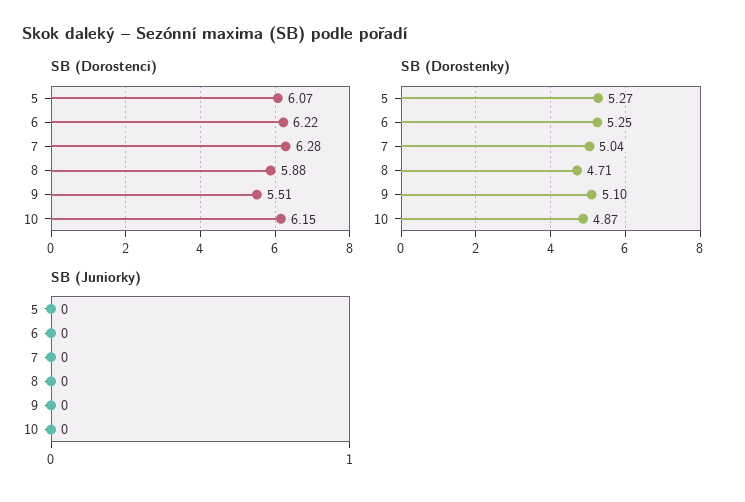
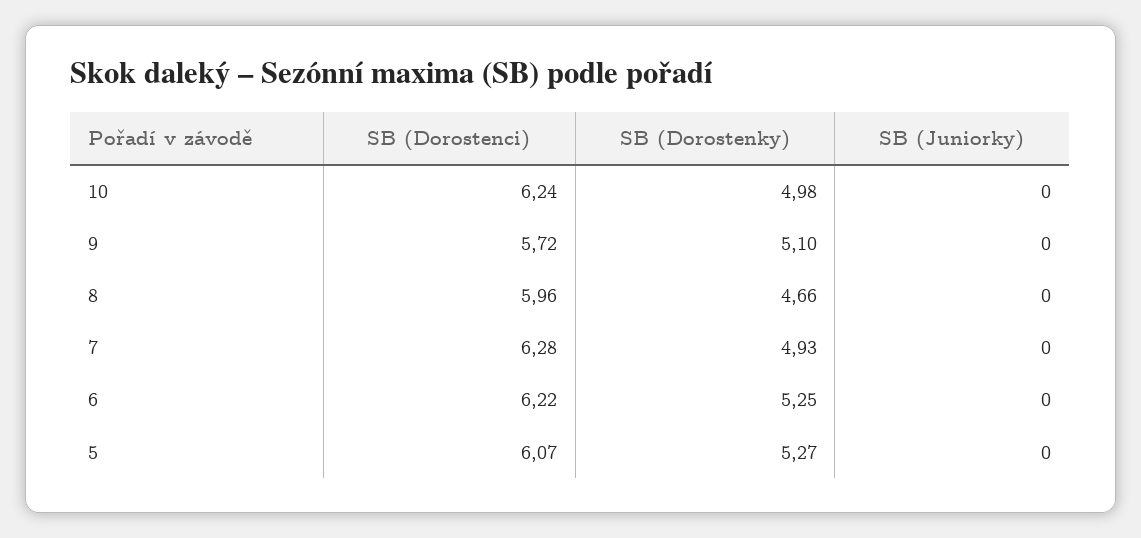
  {
    "SB (Dorostenci)": {
      "5": 6.07,
      "6": 6.22,
      "7": 6.28,
-     "8": 5.88,
+     "8": 5.96,
-     "9": 5.51,
+     "9": 5.72,
-     "10": 6.15
+     "10": 6.24
    },
    "SB (Dorostenky)": {
      "5": 5.27,
      "6": 5.25,
-     "7": 5.04,
+     "7": 4.93,
-     "8": 4.71,
+     "8": 4.66,
      "9": 5.1,
-     "10": 4.87
+     "10": 4.98
    },
    "SB (Juniorky)": {
      "5": 0,
      "6": 0,
      "7": 0,
      "8": 0,
      "9": 0,
      "10": 0
    }
  }

